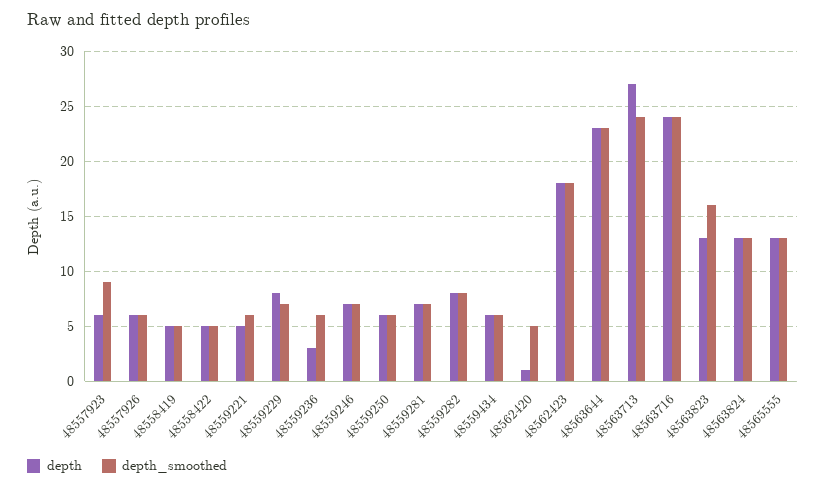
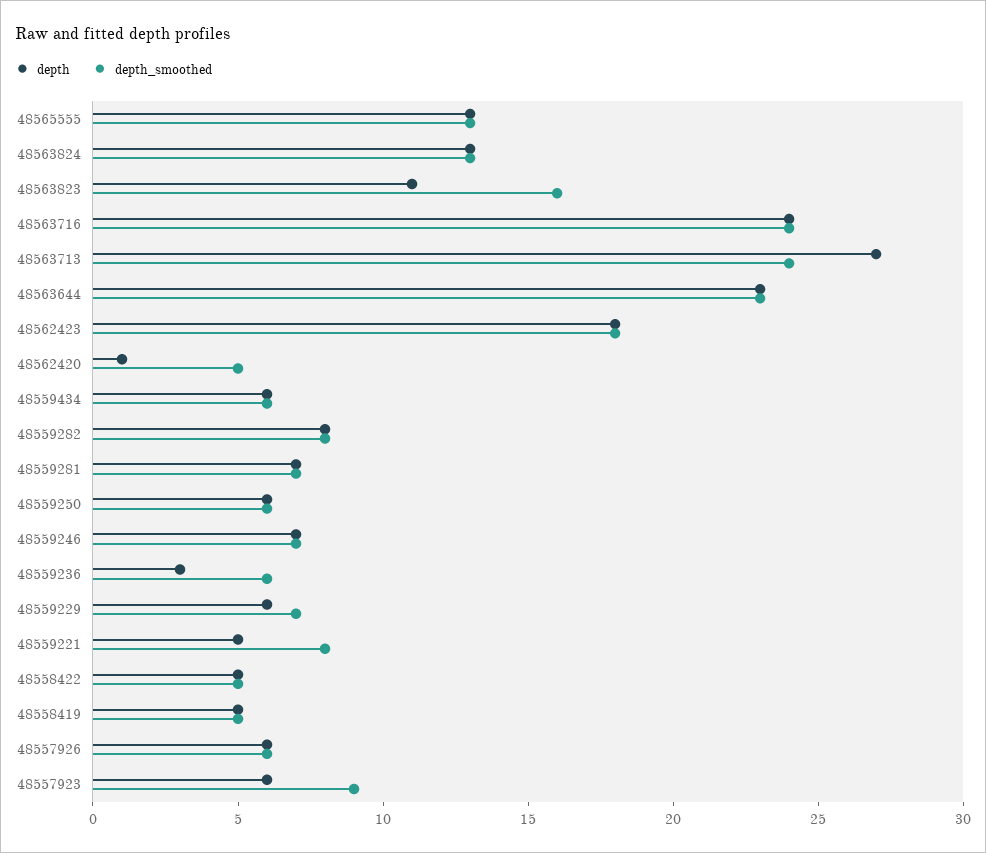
  {
    "depth": {
      "48557923": 6,
      "48557926": 6,
      "48558419": 5,
      "48558422": 5,
      "48559221": 5,
-     "48559229": 8,
+     "48559229": 6,
      "48559236": 3,
      "48559246": 7,
      "48559250": 6,
      "48559281": 7,
      "48559282": 8,
      "48559434": 6,
      "48562420": 1,
      "48562423": 18,
      "48563644": 23,
      "48563713": 27,
      "48563716": 24,
-     "48563823": 13,
+     "48563823": 11,
      "48563824": 13,
      "48565555": 13
    },
    "depth_smoothed": {
      "48557923": 9,
      "48557926": 6,
      "48558419": 5,
      "48558422": 5,
-     "48559221": 6,
+     "48559221": 8,
      "48559229": 7,
      "48559236": 6,
      "48559246": 7,
      "48559250": 6,
      "48559281": 7,
      "48559282": 8,
      "48559434": 6,
      "48562420": 5,
      "48562423": 18,
      "48563644": 23,
      "48563713": 24,
      "48563716": 24,
      "48563823": 16,
      "48563824": 13,
      "48565555": 13
    }
  }

